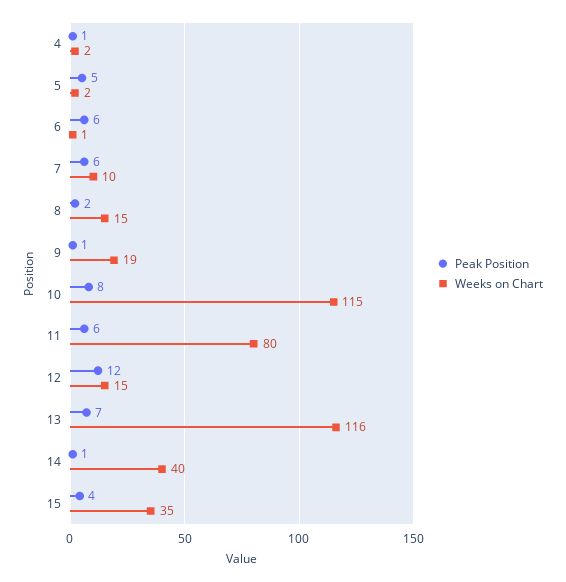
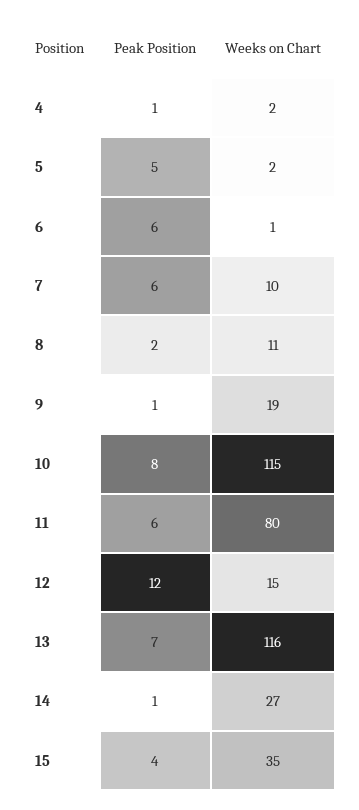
  {
    "Peak Position": {
      "4": 1,
      "5": 5,
      "6": 6,
      "7": 6,
      "8": 2,
      "9": 1,
      "10": 8,
      "11": 6,
      "12": 12,
      "13": 7,
      "14": 1,
      "15": 4
    },
    "Weeks on Chart": {
      "4": 2,
      "5": 2,
      "6": 1,
      "7": 10,
-     "8": 15,
+     "8": 11,
      "9": 19,
      "10": 115,
      "11": 80,
      "12": 15,
      "13": 116,
-     "14": 40,
+     "14": 27,
      "15": 35
    }
  }

